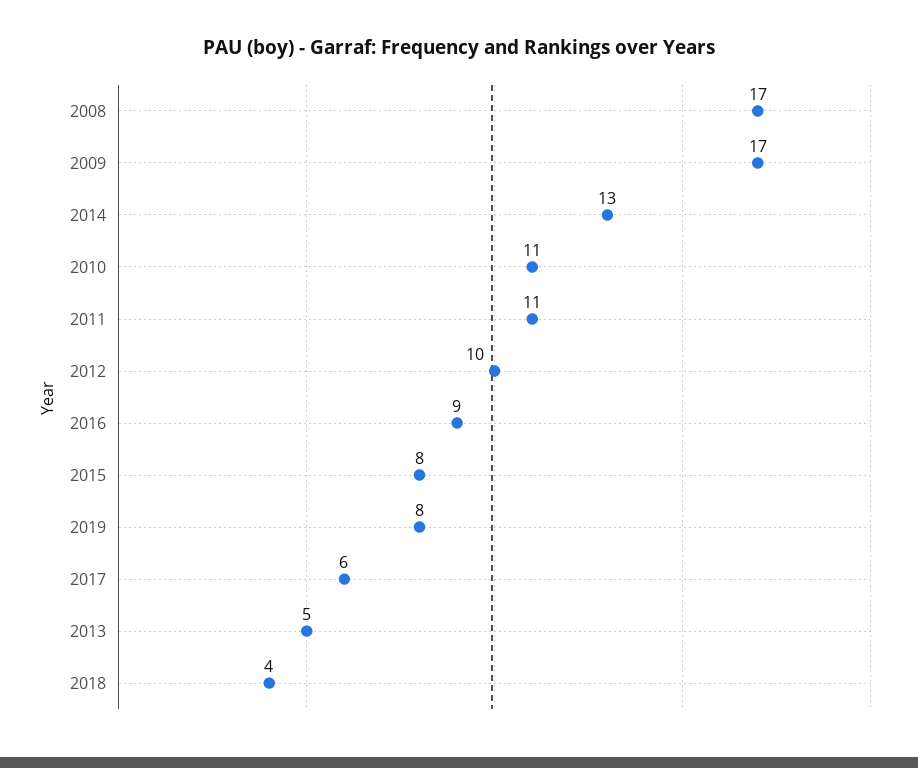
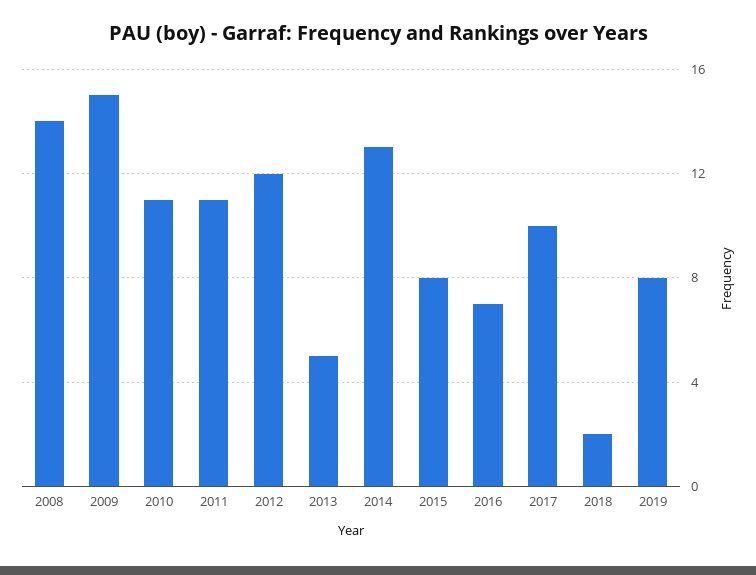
  {
-   "2008": 17,
+   "2008": 14,
-   "2009": 17,
+   "2009": 15,
    "2014": 13,
    "2010": 11,
    "2011": 11,
-   "2012": 10,
+   "2012": 12,
-   "2016": 9,
+   "2016": 7,
    "2015": 8,
    "2019": 8,
-   "2017": 6,
+   "2017": 10,
    "2013": 5,
-   "2018": 4
+   "2018": 2
  }

